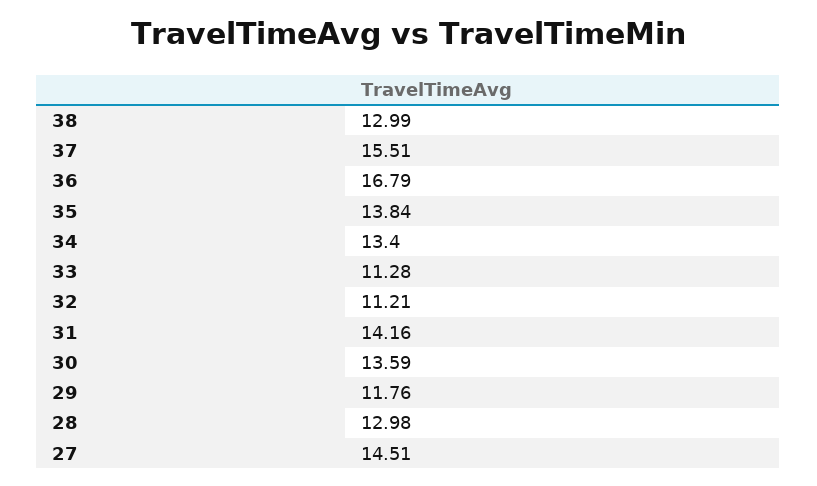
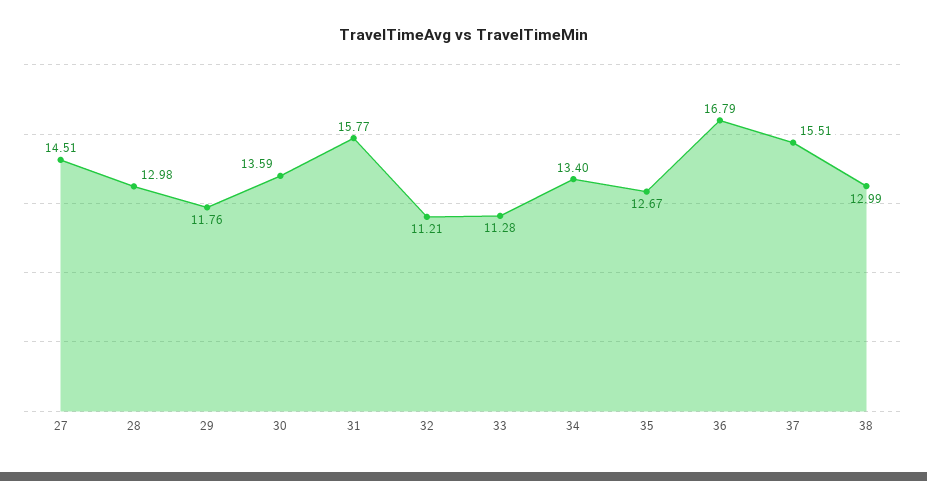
  {
    "38": 12.99,
    "37": 15.51,
    "36": 16.79,
-   "35": 13.84,
+   "35": 12.67,
    "34": 13.4,
    "33": 11.28,
    "32": 11.21,
-   "31": 14.16,
+   "31": 15.77,
    "30": 13.59,
    "29": 11.76,
    "28": 12.98,
    "27": 14.51
  }

